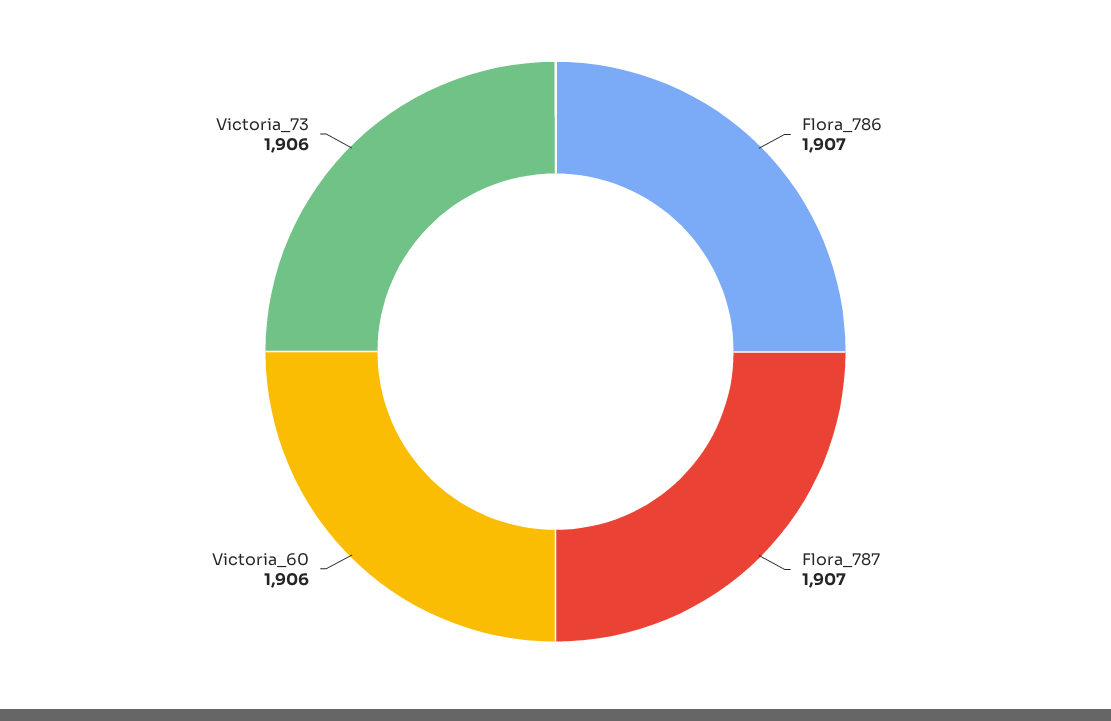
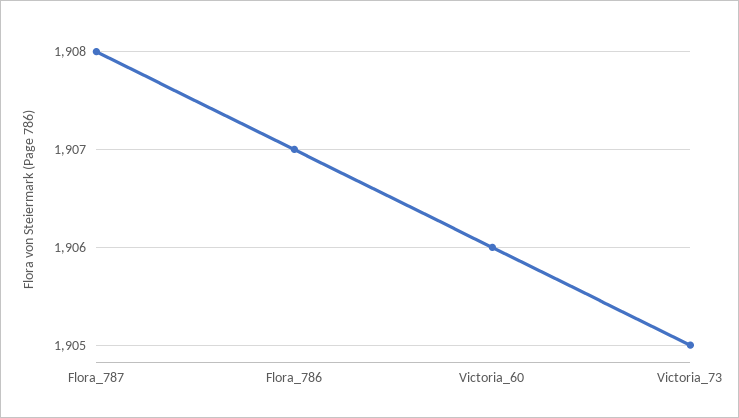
  {
    "Flora_786": 1907,
-   "Flora_787": 1907,
+   "Flora_787": 1908,
    "Victoria_60": 1906,
-   "Victoria_73": 1906
+   "Victoria_73": 1905
  }

